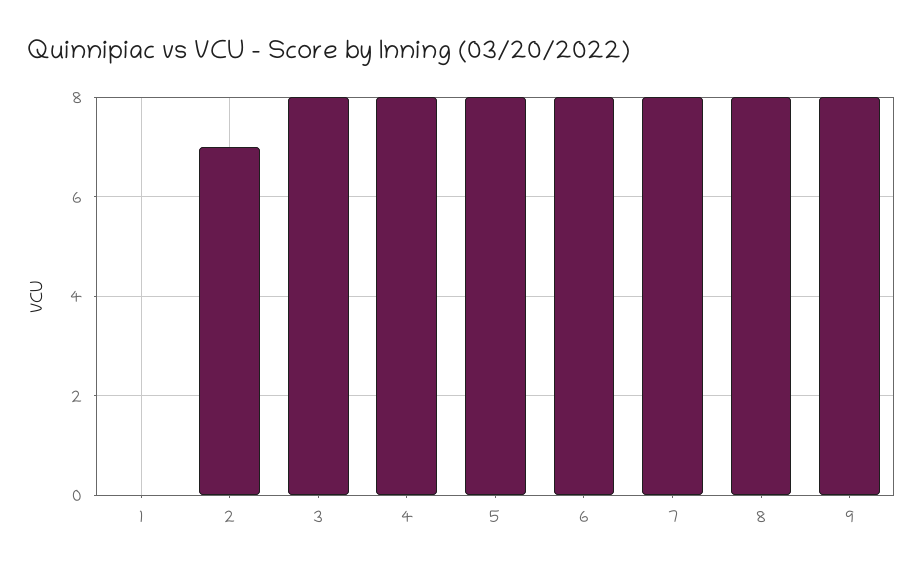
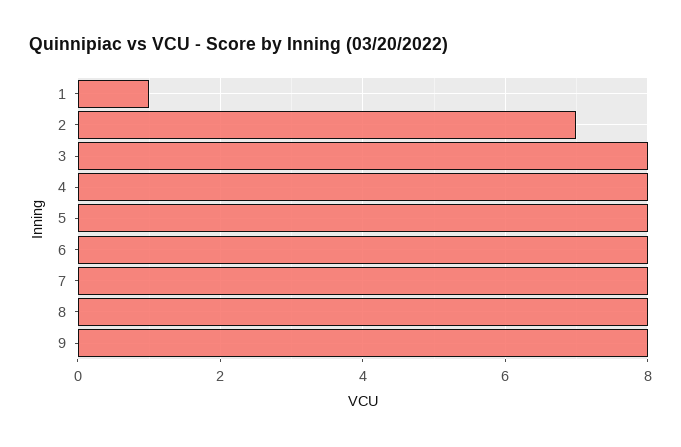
  {
-   "1": 0,
+   "1": 1,
    "2": 7,
    "3": 8,
    "4": 8,
    "5": 8,
    "6": 8,
    "7": 8,
    "8": 8,
    "9": 8
  }

